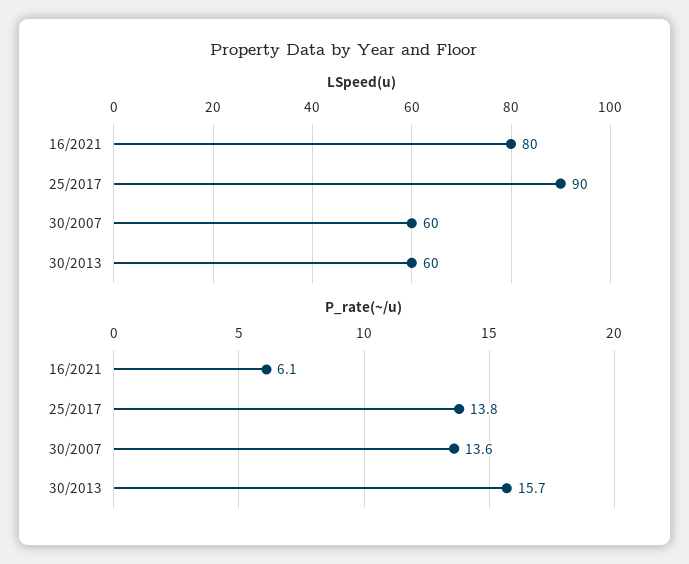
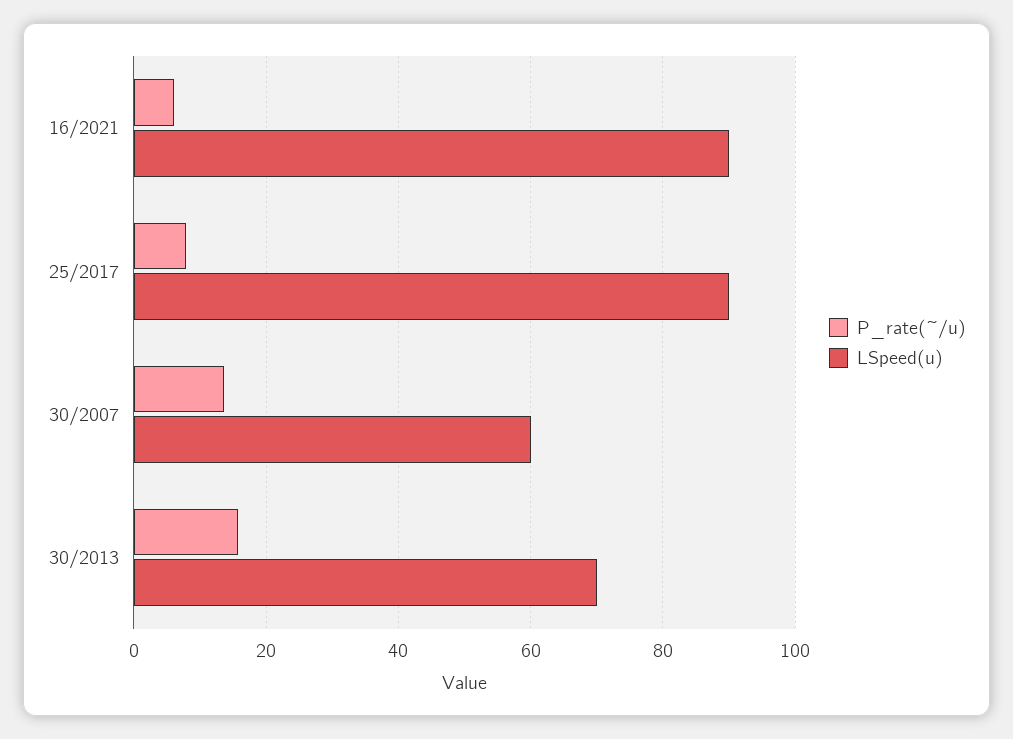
  {
    "LSpeed(u)": {
-     "16/2021": 80,
+     "16/2021": 90,
      "25/2017": 90,
      "30/2007": 60,
-     "30/2013": 60
+     "30/2013": 70
    },
    "P_rate(~/u)": {
      "16/2021": 6.1,
-     "25/2017": 13.8,
+     "25/2017": 8,
      "30/2007": 13.6,
      "30/2013": 15.7
    }
  }

